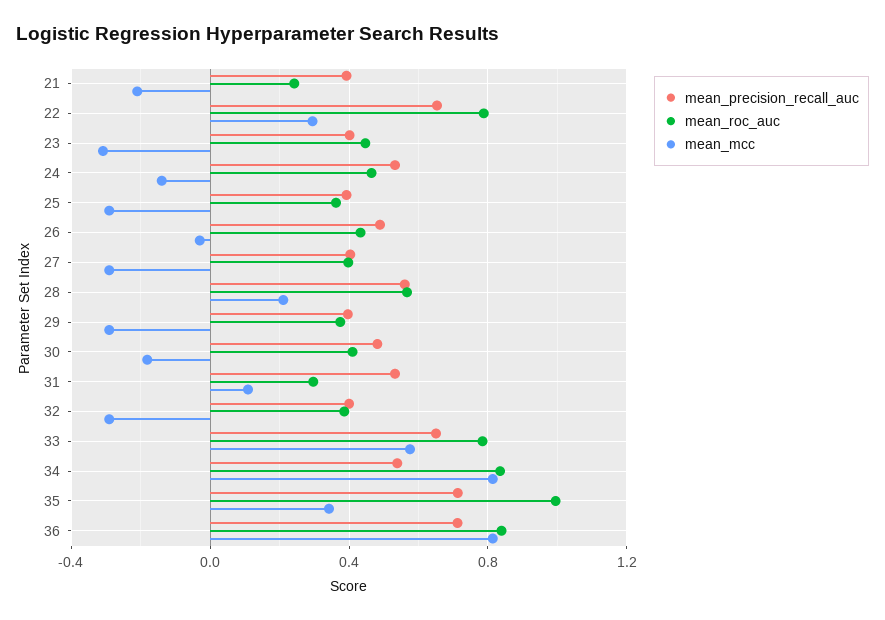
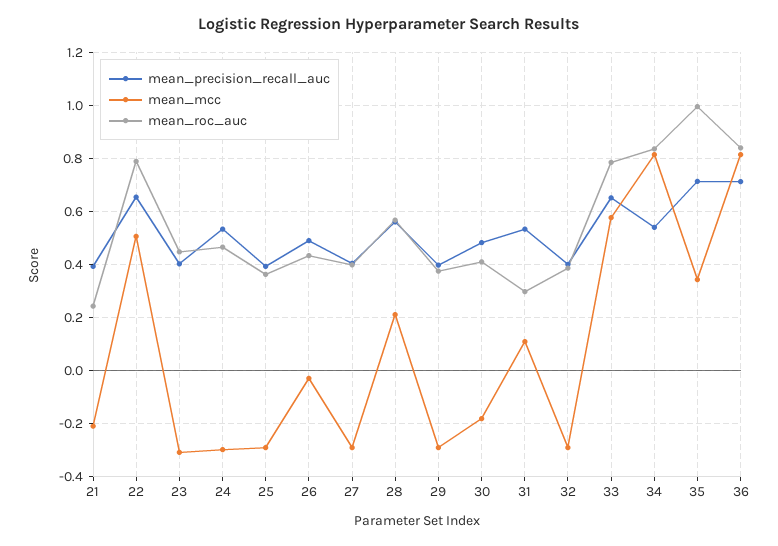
  {
    "mean_precision_recall_auc": {
      "21": 0.4,
      "22": 0.65,
      "23": 0.4,
      "24": 0.525,
      "25": 0.4,
      "26": 0.5,
      "27": 0.4,
      "28": 0.55,
      "29": 0.4,
      "30": 0.475,
      "31": 0.525,
      "32": 0.4,
      "33": 0.65,
      "34": 0.55,
      "35": 0.725,
      "36": 0.7
    },
    "mean_roc_auc": {
      "21": 0.25,
      "22": 0.8,
      "23": 0.45,
      "24": 0.475,
      "25": 0.375,
      "26": 0.425,
      "27": 0.4,
      "28": 0.575,
      "29": 0.375,
      "30": 0.4,
      "31": 0.3,
      "32": 0.375,
      "33": 0.775,
      "34": 0.825,
      "35": 1,
      "36": 0.85
    },
    "mean_mcc": {
      "21": -0.2,
-     "22": 0.3,
+     "22": 0.5,
      "23": -0.3,
-     "24": -0.15,
+     "24": -0.3,
      "25": -0.3,
      "26": -0.025,
      "27": -0.3,
      "28": 0.2,
      "29": -0.3,
      "30": -0.175,
      "31": 0.1,
      "32": -0.3,
      "33": 0.575,
      "34": 0.825,
      "35": 0.35,
      "36": 0.825
    }
  }

